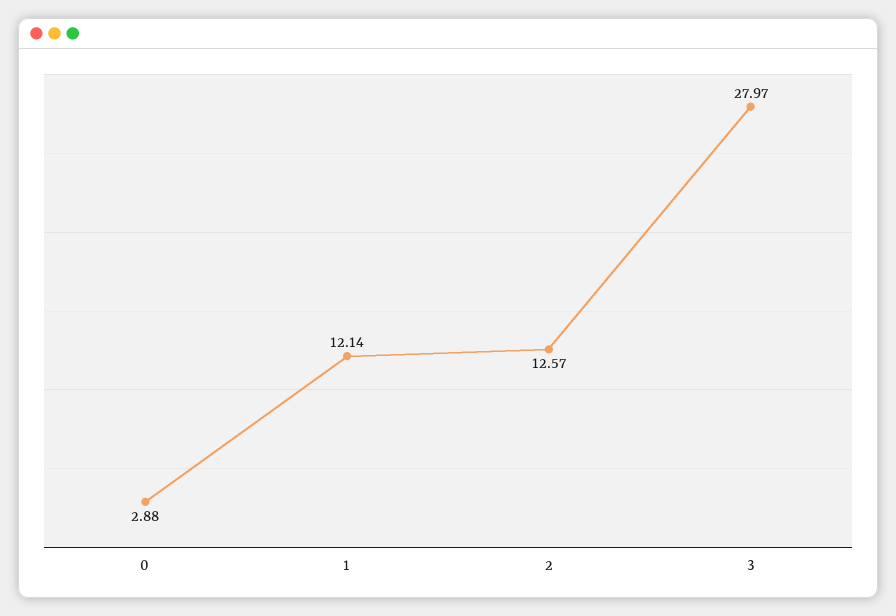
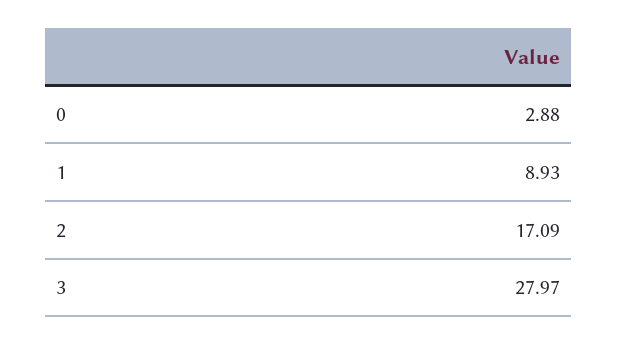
  {
    "0": 2.88,
-   "1": 12.14,
+   "1": 8.93,
-   "2": 12.57,
+   "2": 17.09,
    "3": 27.97
  }

